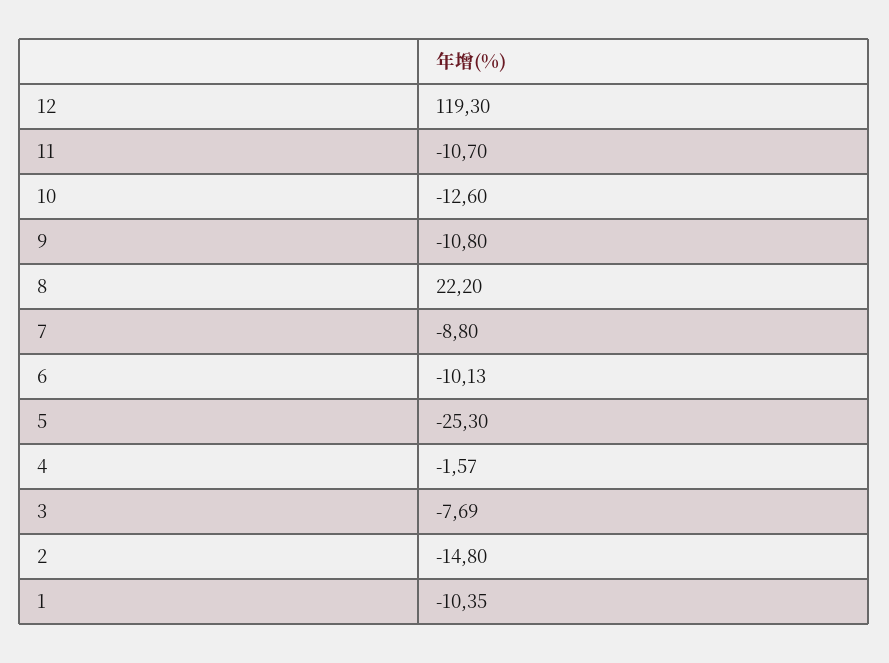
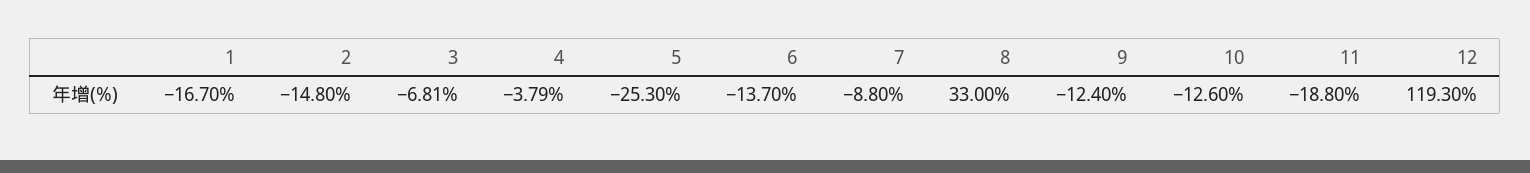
  {
    "12": 119.3,
-   "11": -10.7,
+   "11": -18.8,
    "10": -12.6,
-   "9": -10.8,
+   "9": -12.4,
-   "8": 22.2,
+   "8": 33,
    "7": -8.8,
-   "6": -10.13,
+   "6": -13.7,
    "5": -25.3,
-   "4": -1.57,
+   "4": -3.79,
-   "3": -7.69,
+   "3": -6.81,
    "2": -14.8,
-   "1": -10.35
+   "1": -16.7
  }

